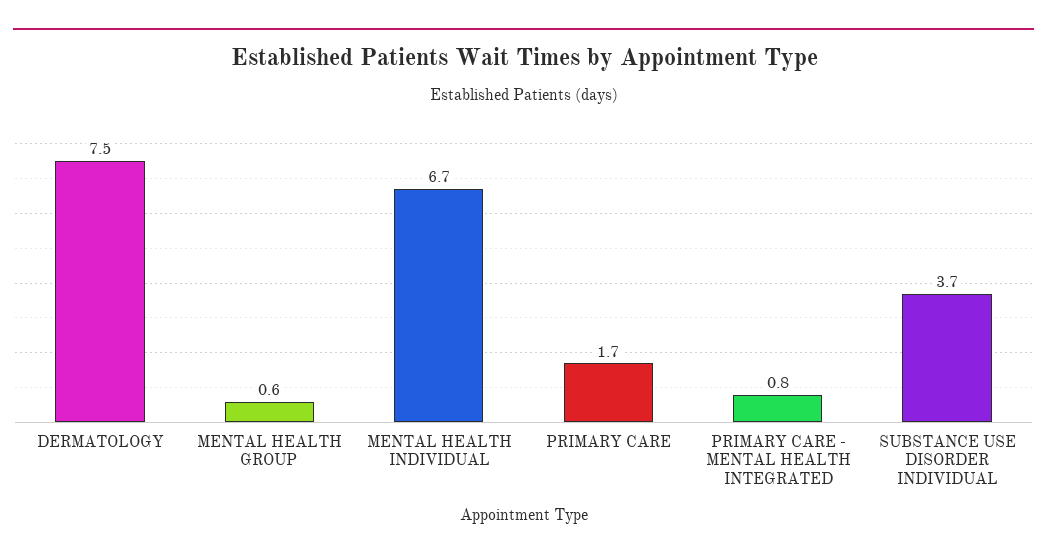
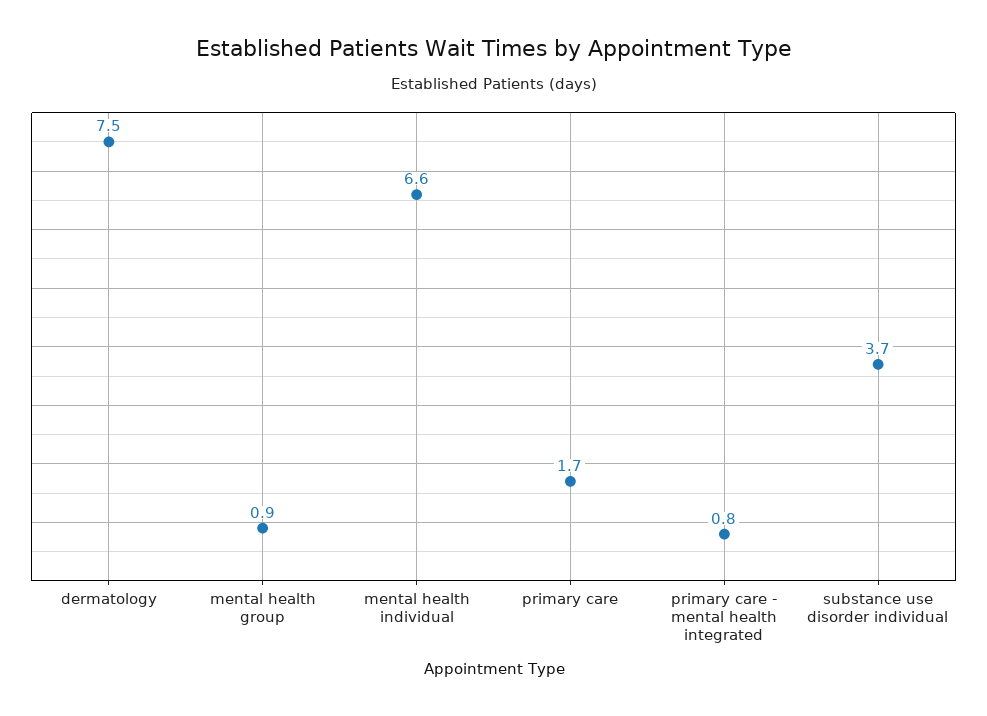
  {
    "DERMATOLOGY": 7.5,
-   "MENTAL HEALTH GROUP": 0.6,
+   "MENTAL HEALTH GROUP": 0.9,
-   "MENTAL HEALTH INDIVIDUAL": 6.7,
+   "MENTAL HEALTH INDIVIDUAL": 6.6,
    "PRIMARY CARE": 1.7,
    "PRIMARY CARE - MENTAL HEALTH INTEGRATED": 0.8,
    "SUBSTANCE USE DISORDER INDIVIDUAL": 3.7
  }

